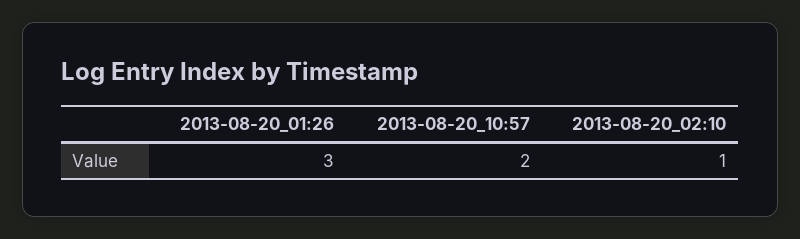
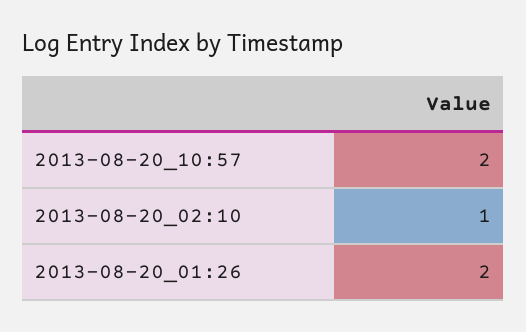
  {
-   "2013-08-20_01:26": 3,
+   "2013-08-20_01:26": 2,
    "2013-08-20_10:57": 2,
    "2013-08-20_02:10": 1
  }

